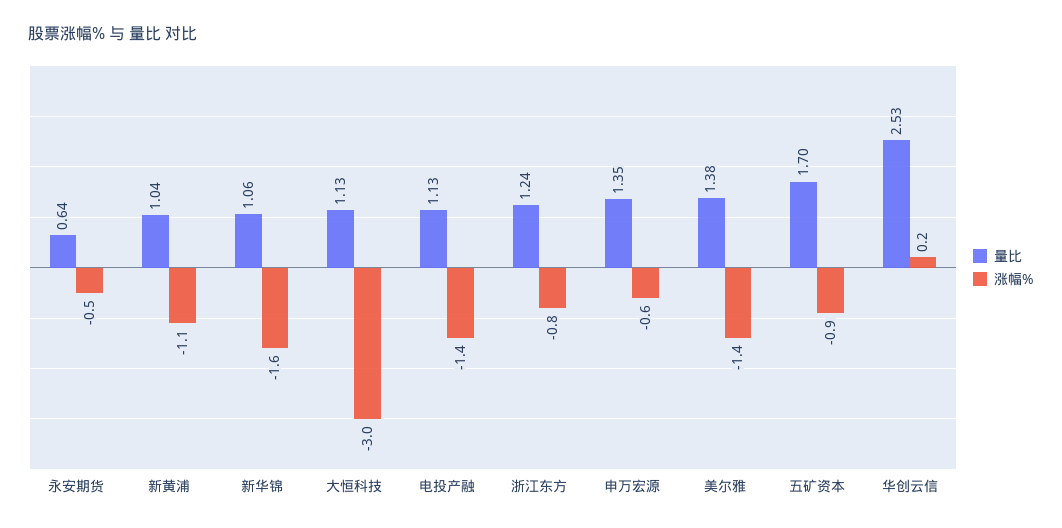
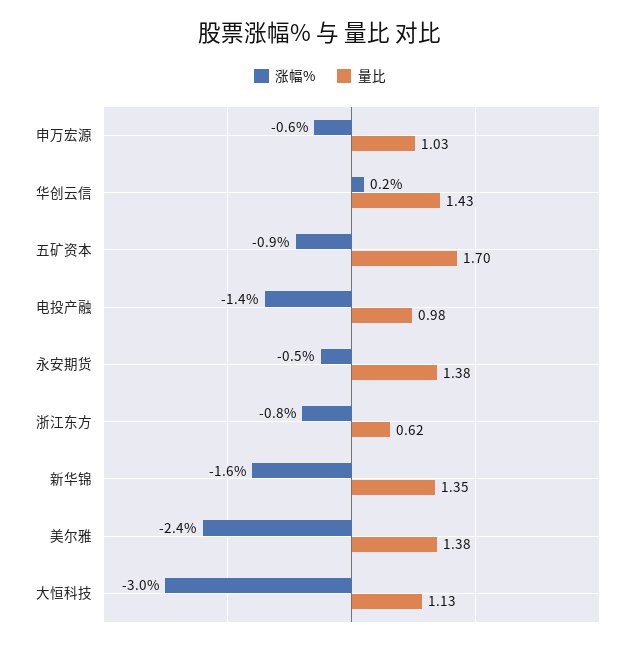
  {
    "量比": {
-     "永安期货": 0.64,
+     "永安期货": 1.38,
-     "新黄浦": 1.04,
-     "新华锦": 1.06,
+     "新华锦": 1.35,
      "大恒科技": 1.13,
-     "电投产融": 1.13,
+     "电投产融": 0.98,
-     "浙江东方": 1.24,
+     "浙江东方": 0.62,
-     "申万宏源": 1.35,
+     "申万宏源": 1.03,
      "美尔雅": 1.38,
      "五矿资本": 1.7,
-     "华创云信": 2.53
+     "华创云信": 1.43
    },
    "涨幅%": {
      "永安期货": -0.5,
-     "新黄浦": -1.1,
      "新华锦": -1.6,
      "大恒科技": -3,
      "电投产融": -1.4,
      "浙江东方": -0.8,
      "申万宏源": -0.6,
-     "美尔雅": -1.4,
+     "美尔雅": -2.4,
      "五矿资本": -0.9,
      "华创云信": 0.2
    }
  }

